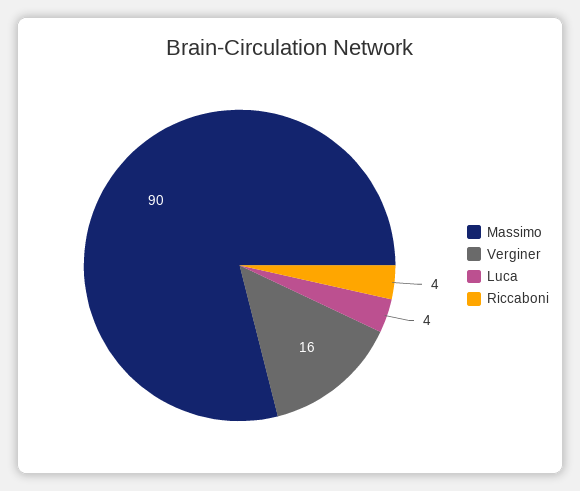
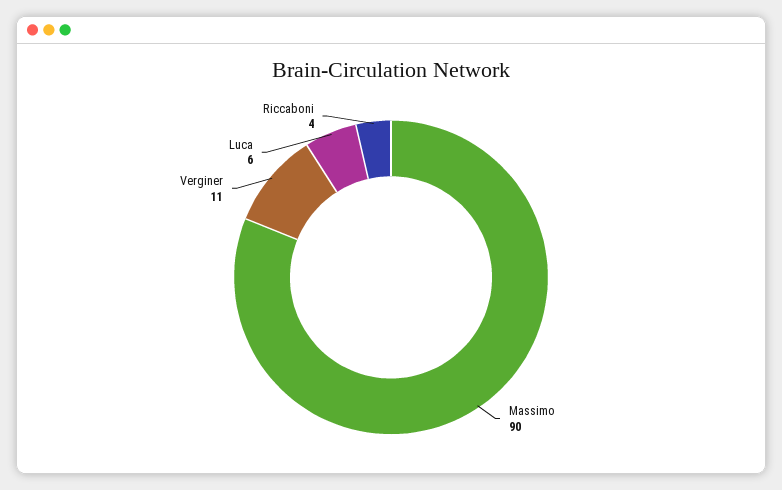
  {
    "Massimo": 90,
-   "Verginer": 16,
+   "Verginer": 11,
-   "Luca": 4,
+   "Luca": 6,
    "Riccaboni": 4
  }

